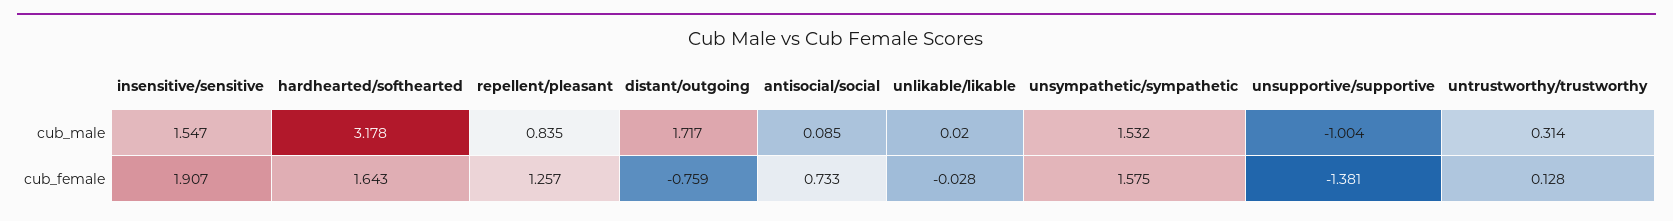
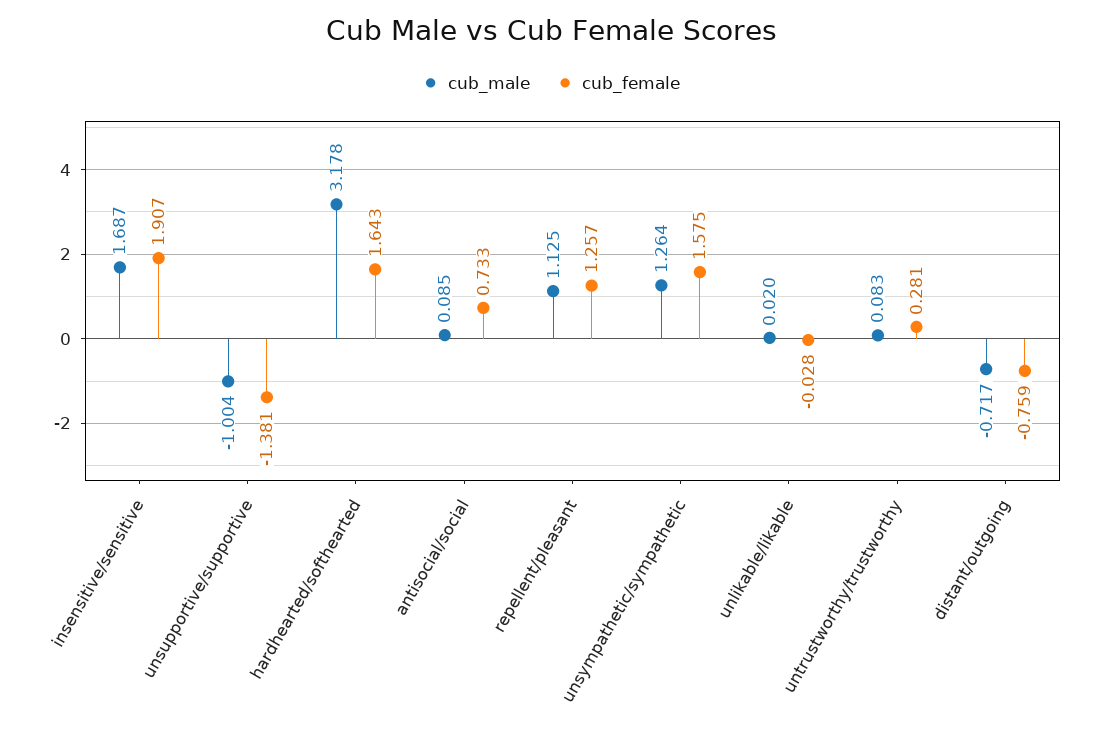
  {
    "cub_male": {
-     "insensitive/sensitive": 1.547,
+     "insensitive/sensitive": 1.687,
      "hardhearted/softhearted": 3.178,
-     "repellent/pleasant": 0.835,
+     "repellent/pleasant": 1.125,
-     "distant/outgoing": 1.717,
+     "distant/outgoing": -0.717,
      "antisocial/social": 0.085,
      "unlikable/likable": 0.02,
-     "unsympathetic/sympathetic": 1.532,
+     "unsympathetic/sympathetic": 1.264,
      "unsupportive/supportive": -1.004,
-     "untrustworthy/trustworthy": 0.314
+     "untrustworthy/trustworthy": 0.083
    },
    "cub_female": {
      "insensitive/sensitive": 1.907,
      "hardhearted/softhearted": 1.643,
      "repellent/pleasant": 1.257,
      "distant/outgoing": -0.759,
      "antisocial/social": 0.733,
      "unlikable/likable": -0.028,
      "unsympathetic/sympathetic": 1.575,
      "unsupportive/supportive": -1.381,
-     "untrustworthy/trustworthy": 0.128
+     "untrustworthy/trustworthy": 0.281
    }
  }

